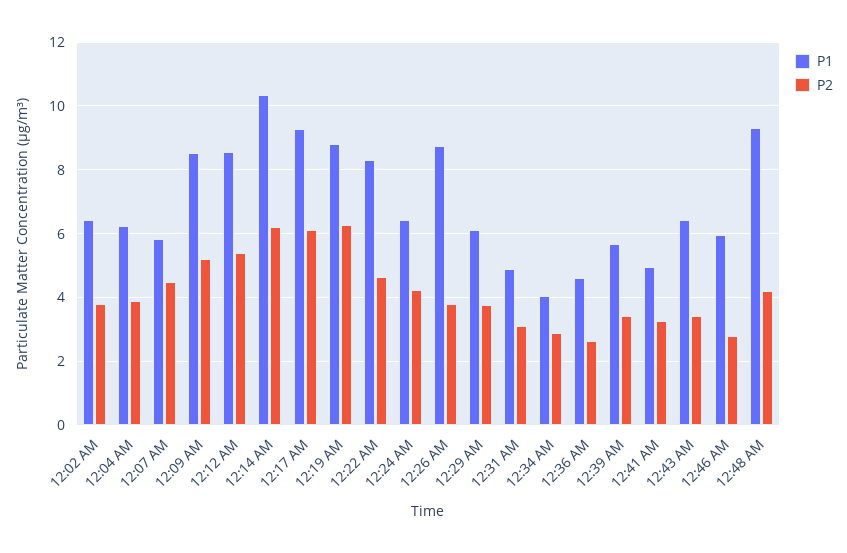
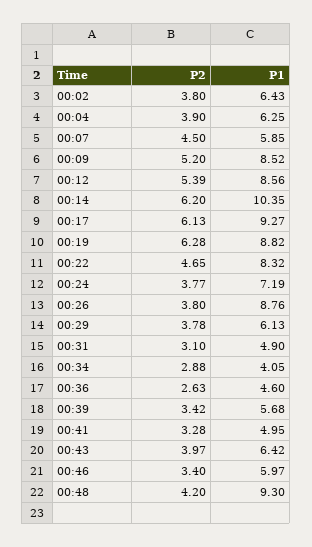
  {
    "P1": {
      "12:02 AM": 6.43,
      "12:04 AM": 6.25,
      "12:07 AM": 5.85,
      "12:09 AM": 8.52,
      "12:12 AM": 8.56,
      "12:14 AM": 10.35,
      "12:17 AM": 9.27,
      "12:19 AM": 8.82,
      "12:22 AM": 8.32,
-     "12:24 AM": 6.4,
+     "12:24 AM": 7.19,
      "12:26 AM": 8.76,
      "12:29 AM": 6.13,
      "12:31 AM": 4.9,
      "12:34 AM": 4.05,
      "12:36 AM": 4.6,
      "12:39 AM": 5.68,
      "12:41 AM": 4.95,
      "12:43 AM": 6.42,
      "12:46 AM": 5.97,
      "12:48 AM": 9.3
    },
    "P2": {
      "12:02 AM": 3.8,
      "12:04 AM": 3.9,
      "12:07 AM": 4.5,
      "12:09 AM": 5.2,
      "12:12 AM": 5.39,
      "12:14 AM": 6.2,
      "12:17 AM": 6.13,
      "12:19 AM": 6.28,
      "12:22 AM": 4.65,
-     "12:24 AM": 4.2,
+     "12:24 AM": 3.77,
      "12:26 AM": 3.8,
      "12:29 AM": 3.78,
      "12:31 AM": 3.1,
      "12:34 AM": 2.88,
      "12:36 AM": 2.63,
      "12:39 AM": 3.42,
      "12:41 AM": 3.28,
-     "12:43 AM": 3.4,
+     "12:43 AM": 3.97,
-     "12:46 AM": 2.8,
+     "12:46 AM": 3.4,
      "12:48 AM": 4.2
    }
  }

